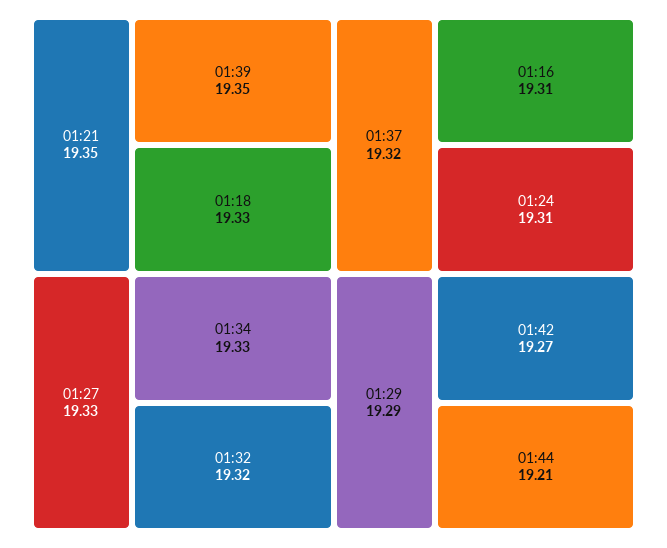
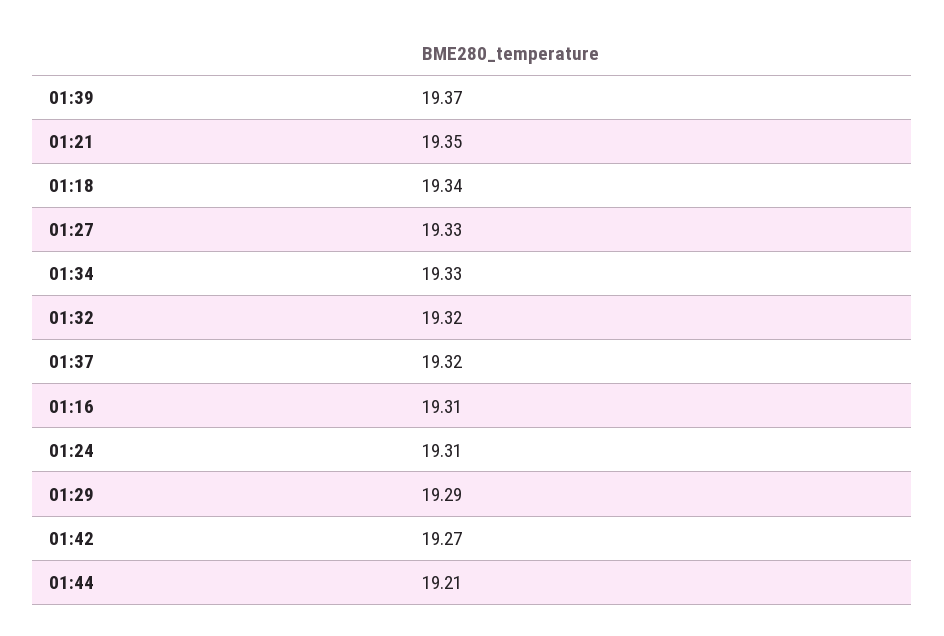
  {
    "01:21": 19.35,
-   "01:39": 19.35,
+   "01:39": 19.37,
-   "01:18": 19.33,
+   "01:18": 19.34,
    "01:27": 19.33,
    "01:34": 19.33,
    "01:32": 19.32,
    "01:37": 19.32,
    "01:16": 19.31,
    "01:24": 19.31,
    "01:29": 19.29,
    "01:42": 19.27,
    "01:44": 19.21
  }

